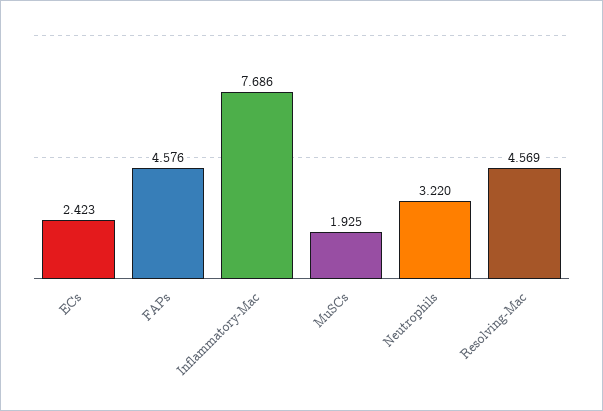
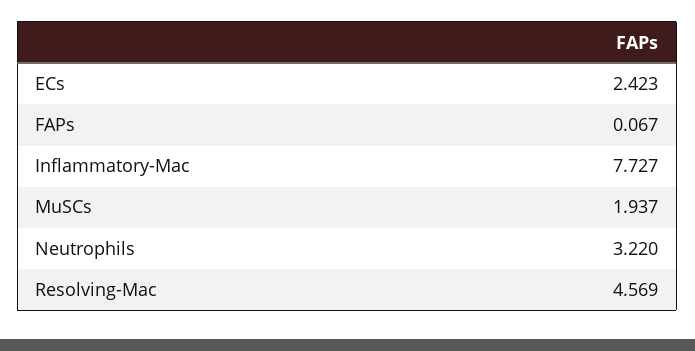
  {
    "ECs": 2.423,
-   "FAPs": 4.576,
+   "FAPs": 0.067,
-   "Inflammatory-Mac": 7.686,
+   "Inflammatory-Mac": 7.727,
-   "MuSCs": 1.925,
+   "MuSCs": 1.937,
    "Neutrophils": 3.22,
    "Resolving-Mac": 4.569
  }

